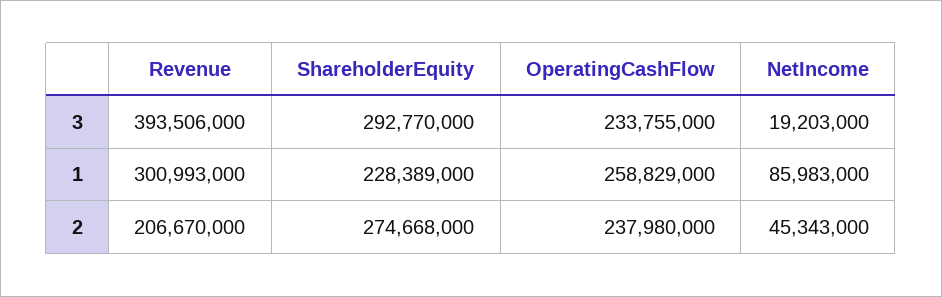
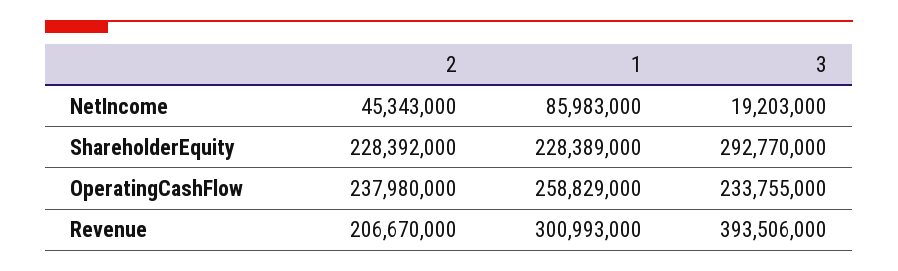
  {
    "Revenue": {
      "3": 393506000,
      "1": 300993000,
      "2": 206670000
    },
    "ShareholderEquity": {
      "3": 292770000,
      "1": 228389000,
-     "2": 274668000
+     "2": 228392000
    },
    "OperatingCashFlow": {
      "3": 233755000,
      "1": 258829000,
      "2": 237980000
    },
    "NetIncome": {
      "3": 19203000,
      "1": 85983000,
      "2": 45343000
    }
  }

